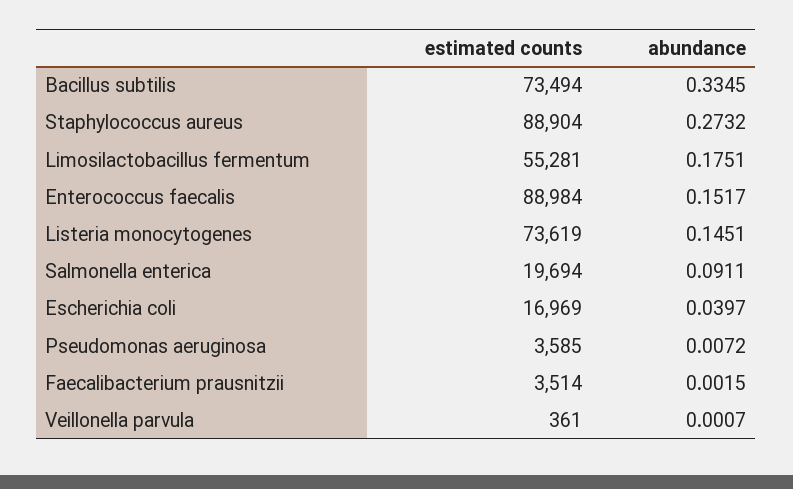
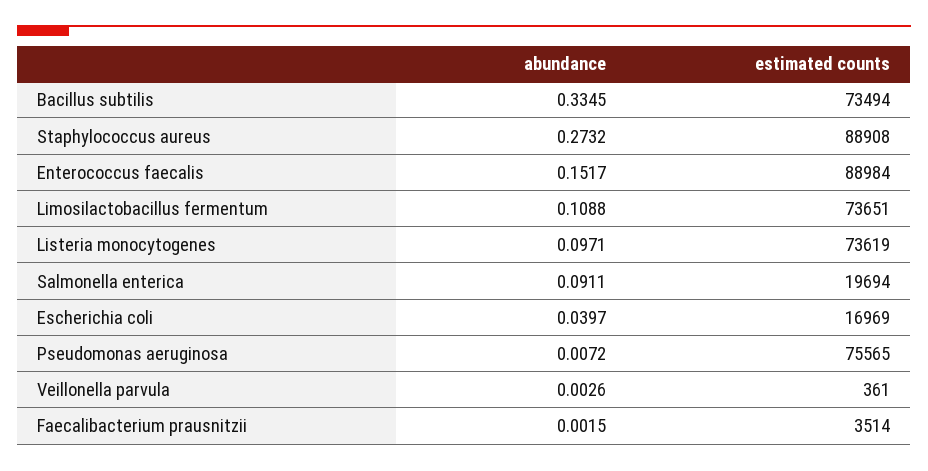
  {
    "estimated counts": {
      "Bacillus subtilis": 73494,
-     "Staphylococcus aureus": 88904,
+     "Staphylococcus aureus": 88908,
-     "Limosilactobacillus fermentum": 55281,
+     "Limosilactobacillus fermentum": 73651,
      "Enterococcus faecalis": 88984,
      "Listeria monocytogenes": 73619,
      "Salmonella enterica": 19694,
      "Escherichia coli": 16969,
-     "Pseudomonas aeruginosa": 3585,
+     "Pseudomonas aeruginosa": 75565,
      "Faecalibacterium prausnitzii": 3514,
      "Veillonella parvula": 361
    },
    "abundance": {
      "Bacillus subtilis": 0.3345,
      "Staphylococcus aureus": 0.2732,
-     "Limosilactobacillus fermentum": 0.1751,
+     "Limosilactobacillus fermentum": 0.1088,
      "Enterococcus faecalis": 0.1517,
-     "Listeria monocytogenes": 0.1451,
+     "Listeria monocytogenes": 0.0971,
      "Salmonella enterica": 0.0911,
      "Escherichia coli": 0.0397,
      "Pseudomonas aeruginosa": 0.0072,
      "Faecalibacterium prausnitzii": 0.0015,
-     "Veillonella parvula": 0.0007
+     "Veillonella parvula": 0.0026
    }
  }

